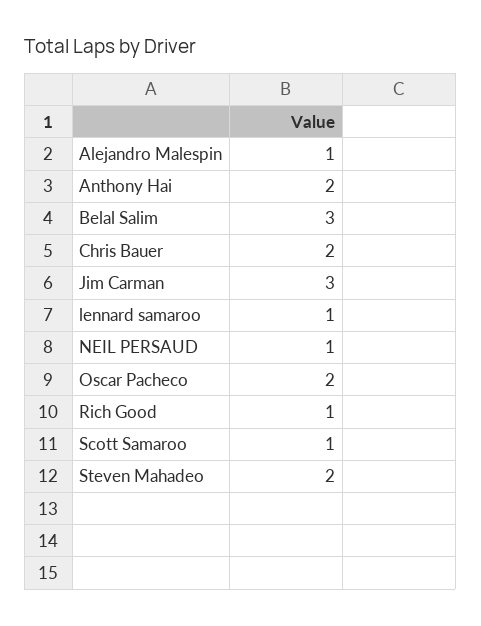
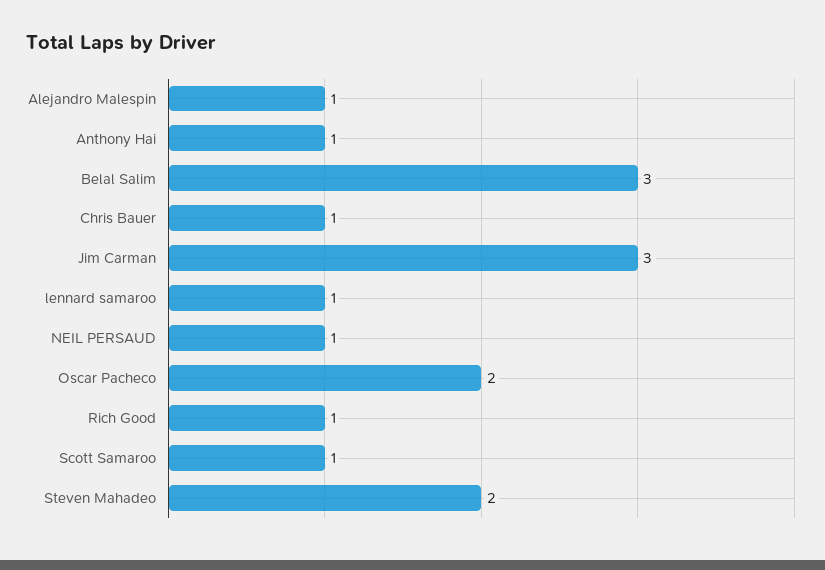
  {
    "Alejandro Malespin": 1,
-   "Anthony Hai": 2,
+   "Anthony Hai": 1,
    "Belal Salim": 3,
-   "Chris Bauer": 2,
+   "Chris Bauer": 1,
    "Jim Carman": 3,
    "lennard samaroo": 1,
    "NEIL PERSAUD": 1,
    "Oscar Pacheco": 2,
    "Rich Good": 1,
    "Scott Samaroo": 1,
    "Steven Mahadeo": 2
  }

